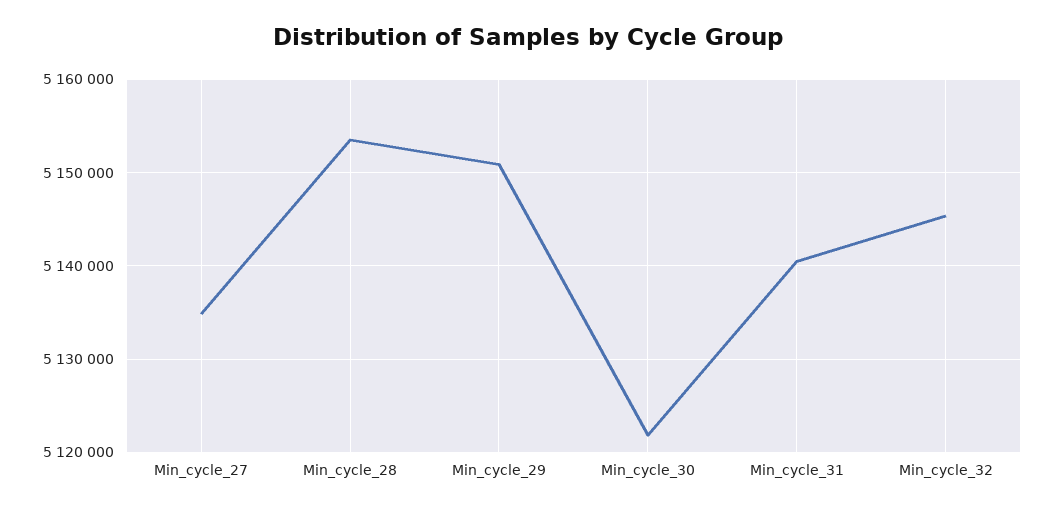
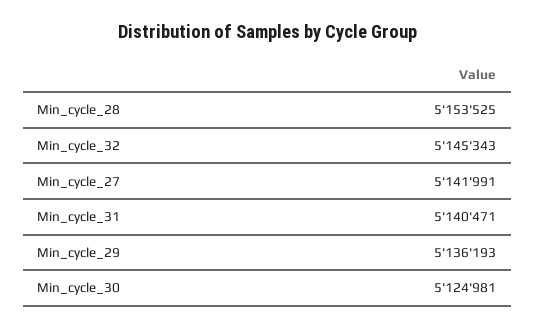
  {
-   "Min_cycle_27": 5135000,
+   "Min_cycle_27": 5141991,
    "Min_cycle_28": 5153525,
-   "Min_cycle_29": 5151000,
+   "Min_cycle_29": 5136193,
-   "Min_cycle_30": 5122000,
+   "Min_cycle_30": 5124981,
    "Min_cycle_31": 5140471,
    "Min_cycle_32": 5145343
  }

